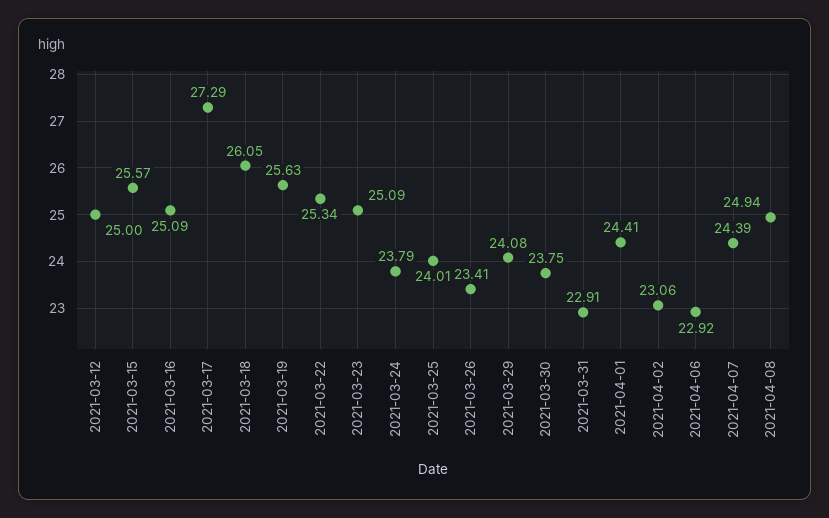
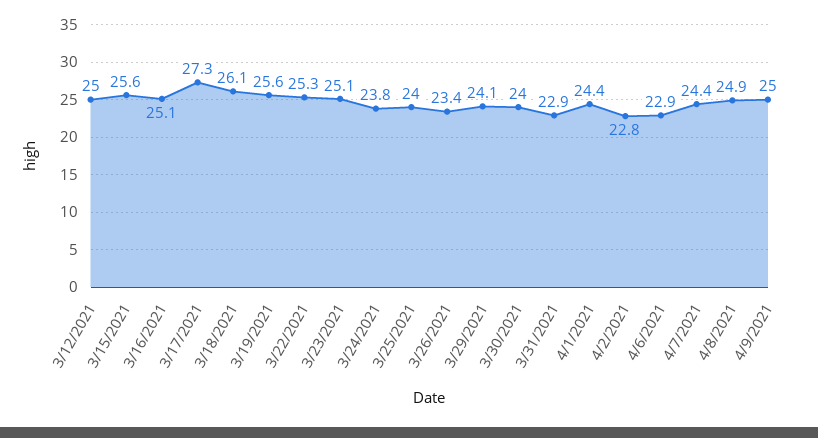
  {
    "2021-03-12": 25,
    "2021-03-15": 25.57,
    "2021-03-16": 25.09,
    "2021-03-17": 27.29,
    "2021-03-18": 26.05,
    "2021-03-19": 25.63,
    "2021-03-22": 25.34,
    "2021-03-23": 25.09,
    "2021-03-24": 23.79,
    "2021-03-25": 24.01,
    "2021-03-26": 23.41,
    "2021-03-29": 24.08,
-   "2021-03-30": 23.75,
+   "2021-03-30": 24,
    "2021-03-31": 22.91,
    "2021-04-01": 24.41,
-   "2021-04-02": 23.06,
+   "2021-04-02": 22.8,
    "2021-04-06": 22.92,
    "2021-04-07": 24.39,
-   "2021-04-08": 24.94
+   "2021-04-08": 24.94,
+   "4/9/2021": 25
  }

